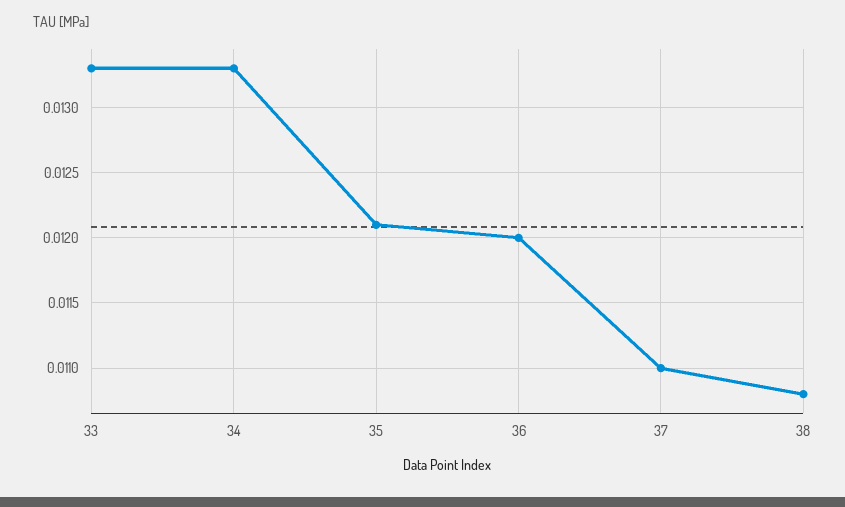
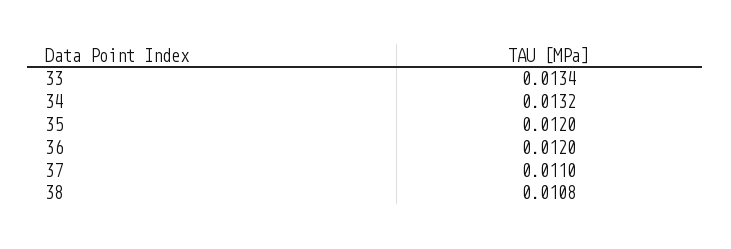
  {
-   "33": 0.0133,
+   "33": 0.0134,
-   "34": 0.0133,
+   "34": 0.0132,
-   "35": 0.0121,
+   "35": 0.012,
    "36": 0.012,
    "37": 0.011,
    "38": 0.0108
  }

